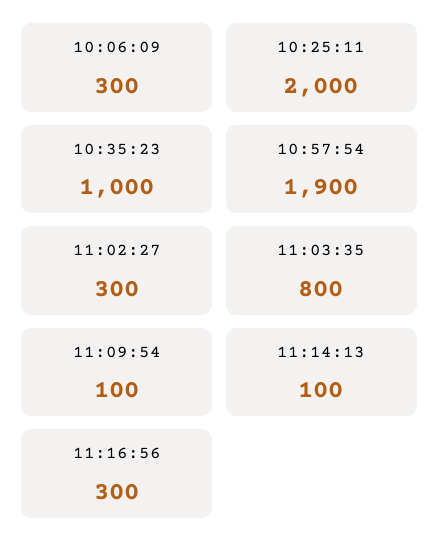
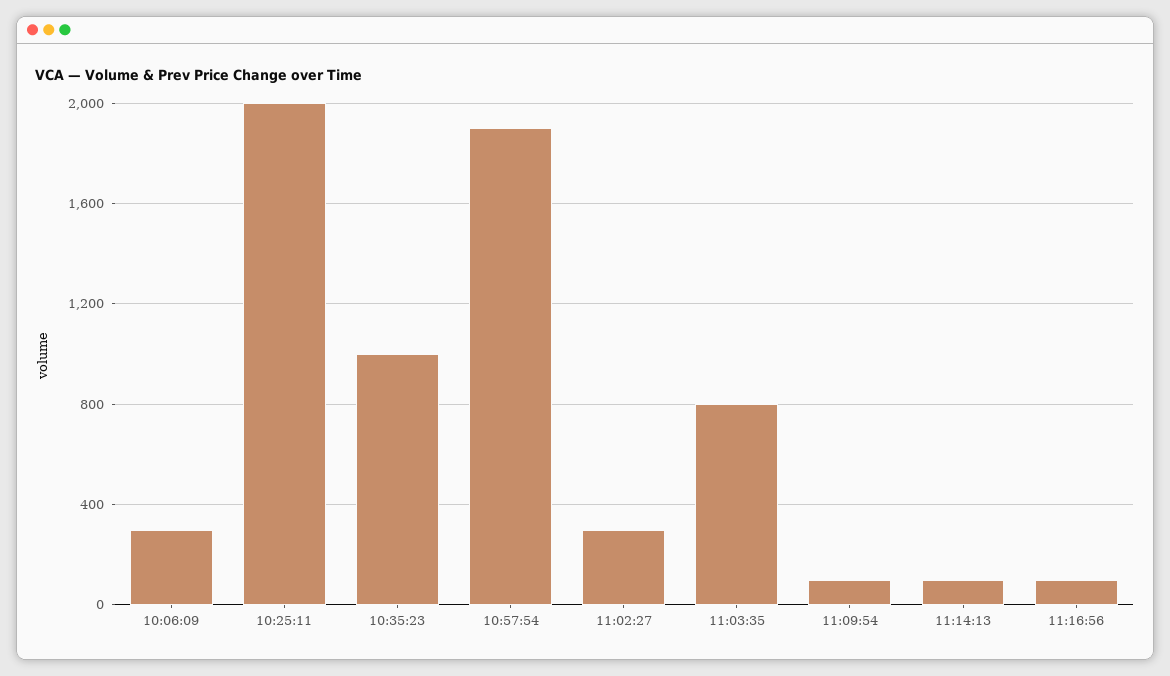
  {
    "10:06:09": 300,
    "10:25:11": 2000,
    "10:35:23": 1000,
    "10:57:54": 1900,
    "11:02:27": 300,
    "11:03:35": 800,
    "11:09:54": 100,
    "11:14:13": 100,
-   "11:16:56": 300
+   "11:16:56": 100
  }

